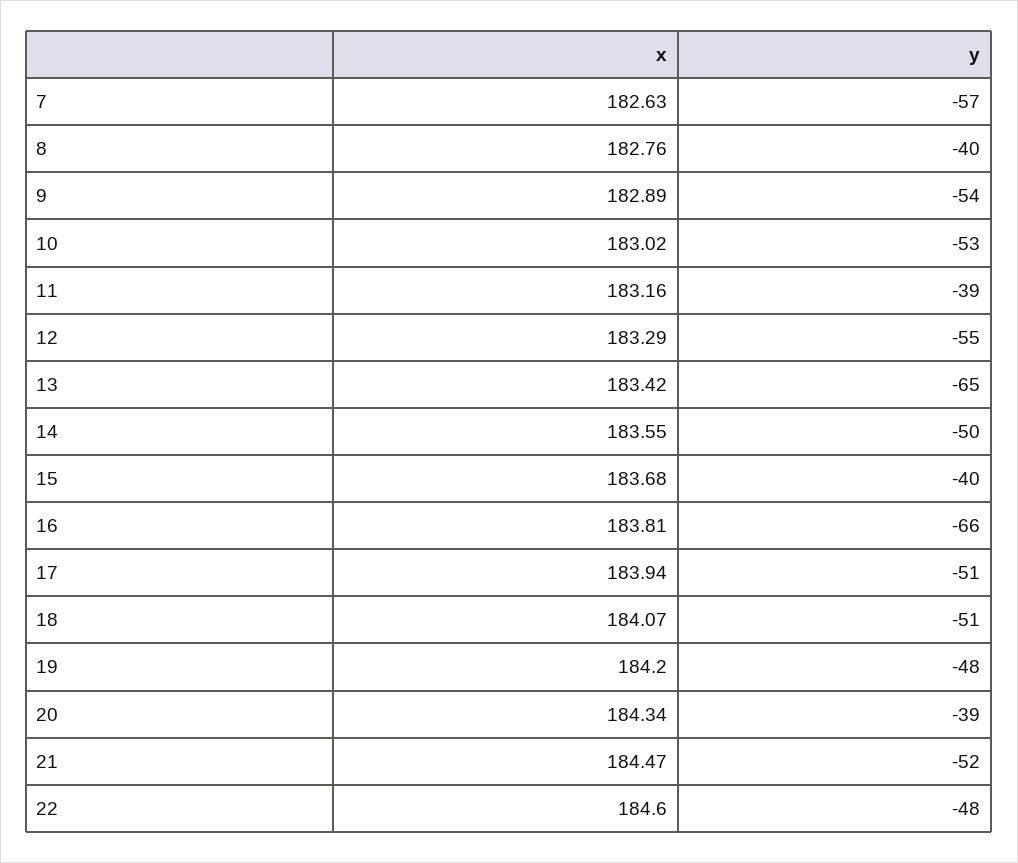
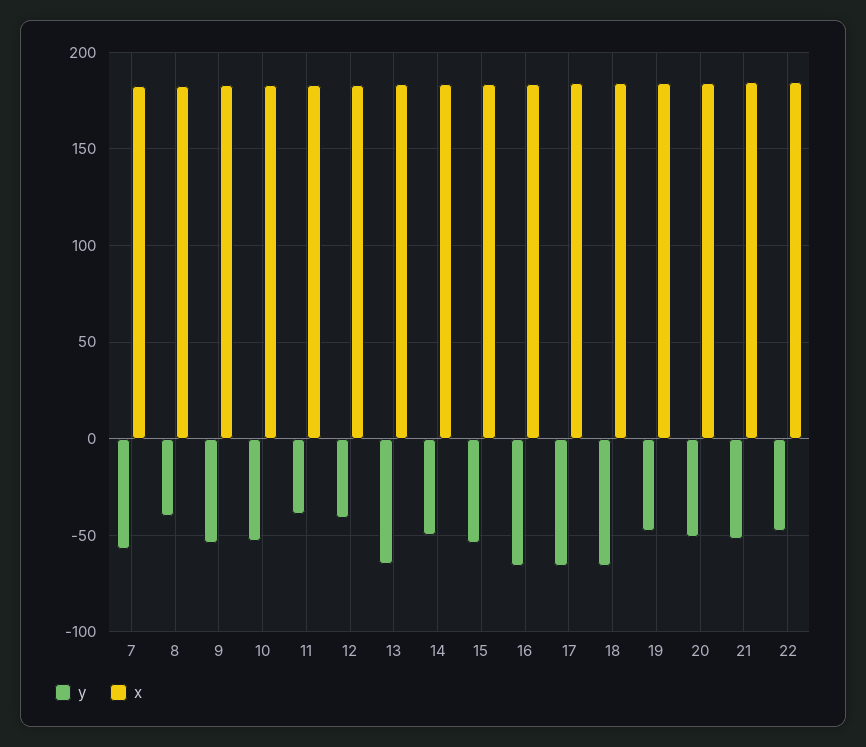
  {
    "x": {
      "7": 182.63,
      "8": 182.76,
      "9": 182.89,
      "10": 183.02,
      "11": 183.16,
      "12": 183.29,
      "13": 183.42,
      "14": 183.55,
      "15": 183.68,
      "16": 183.81,
      "17": 183.94,
      "18": 184.07,
      "19": 184.2,
      "20": 184.34,
      "21": 184.47,
      "22": 184.6
    },
    "y": {
      "7": -57,
      "8": -40,
      "9": -54,
      "10": -53,
      "11": -39,
-     "12": -55,
+     "12": -40,
      "13": -65,
      "14": -50,
-     "15": -40,
+     "15": -55,
      "16": -66,
-     "17": -51,
+     "17": -65,
-     "18": -51,
+     "18": -65,
      "19": -48,
-     "20": -39,
+     "20": -50,
      "21": -52,
      "22": -48
    }
  }

